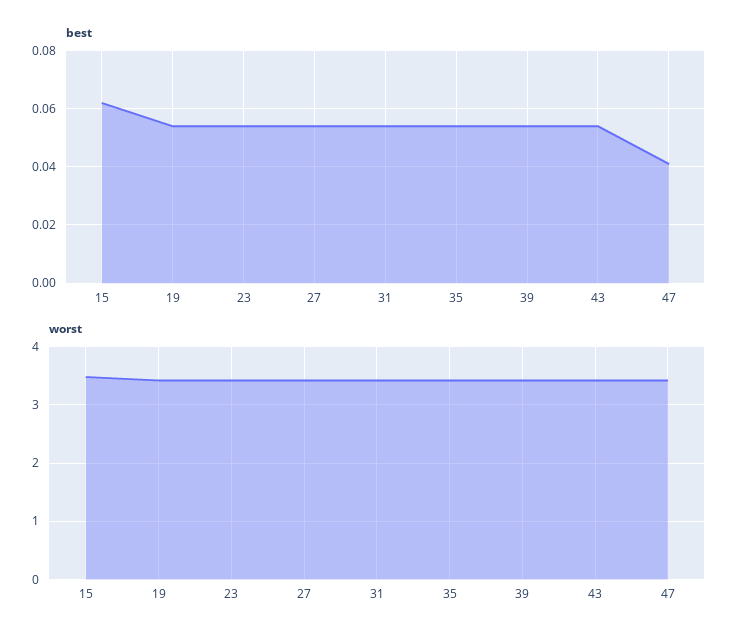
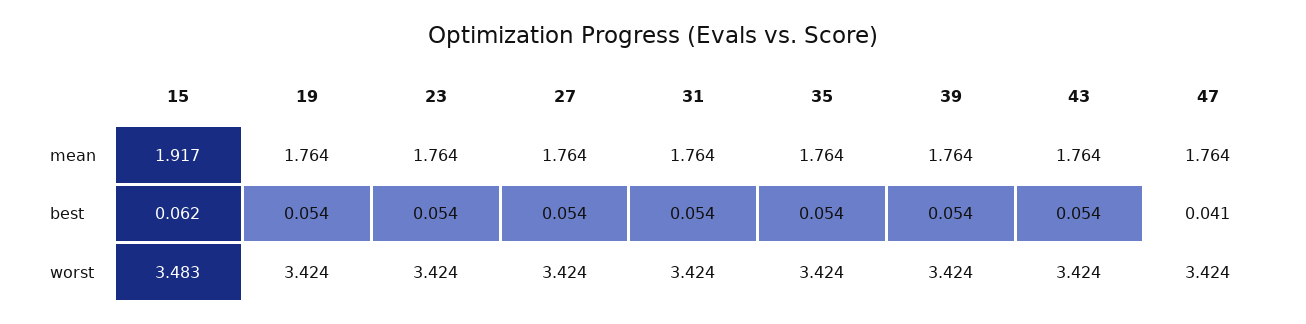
  {
    "best": {
      "15": 0.062,
      "19": 0.054,
      "23": 0.054,
      "27": 0.054,
      "31": 0.054,
      "35": 0.054,
      "39": 0.054,
      "43": 0.054,
      "47": 0.041
    },
    "worst": {
      "15": 3.483,
      "19": 3.424,
      "23": 3.424,
      "27": 3.424,
      "31": 3.424,
      "35": 3.424,
      "39": 3.424,
      "43": 3.424,
      "47": 3.424
-   }
+   },
+   "mean": {
+     "15": 1.917,
+     "19": 1.764,
+     "23": 1.764,
+     "27": 1.764,
+     "31": 1.764,
+     "35": 1.764,
+     "39": 1.764,
+     "43": 1.764,
+     "47": 1.764
+   }
  }

